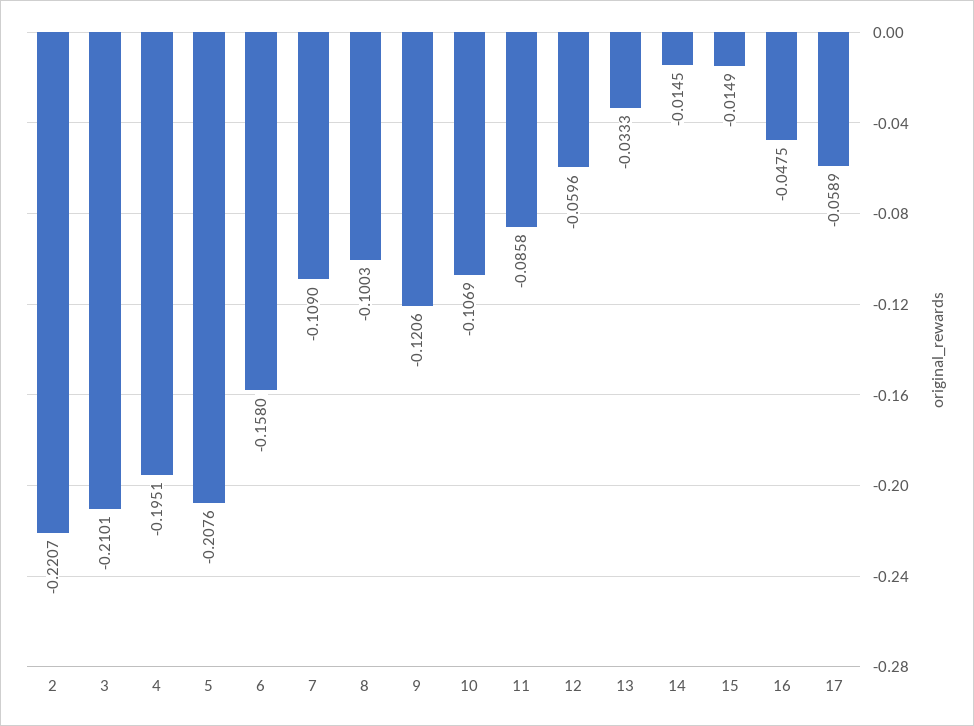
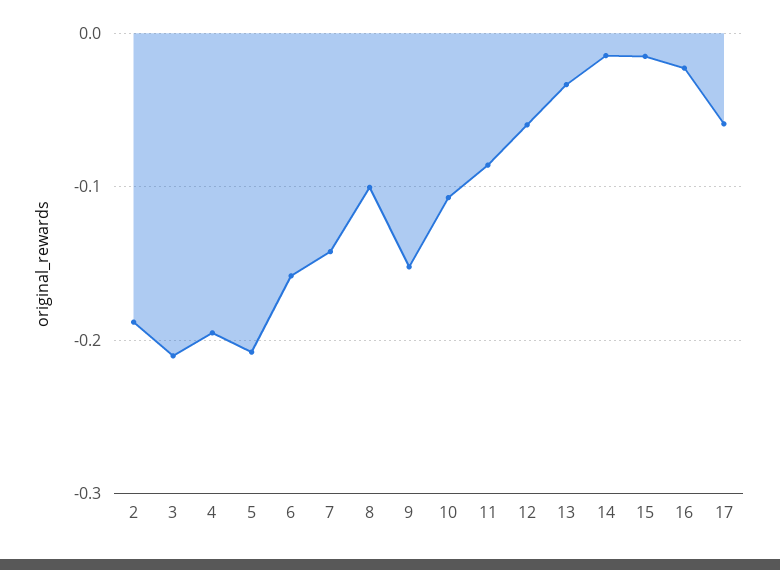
  {
-   "2": -0.2207,
+   "2": -0.19,
    "3": -0.2101,
    "4": -0.1951,
    "5": -0.2076,
    "6": -0.158,
-   "7": -0.109,
+   "7": -0.14,
    "8": -0.1003,
-   "9": -0.1206,
+   "9": -0.15,
    "10": -0.1069,
    "11": -0.0858,
    "12": -0.0596,
    "13": -0.0333,
    "14": -0.0145,
    "15": -0.0149,
-   "16": -0.0475,
+   "16": -0.02,
    "17": -0.0589
  }

